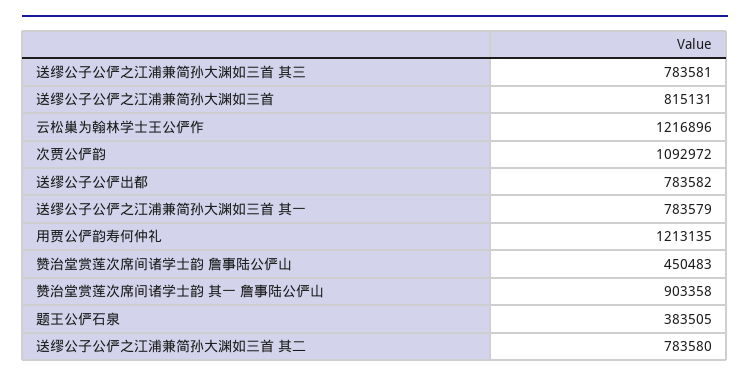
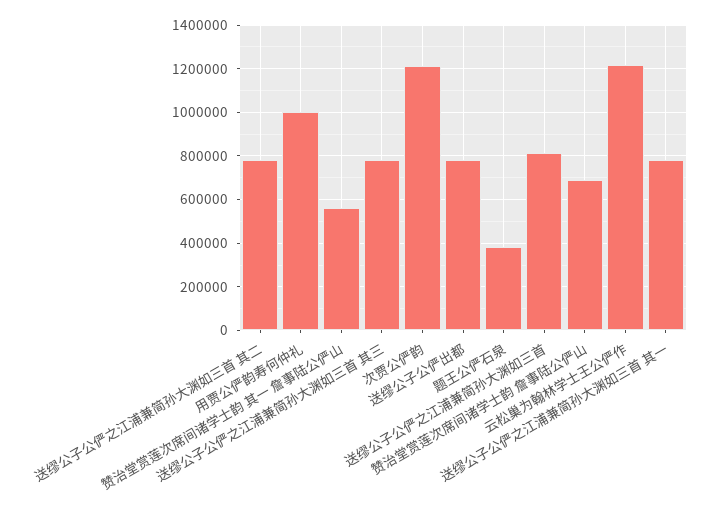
  {
    "送缪公子公俨之江浦兼简孙大渊如三首 其三": 783581,
    "送缪公子公俨之江浦兼简孙大渊如三首": 815131,
    "云松巢为翰林学士王公俨作": 1216896,
-   "次贾公俨韵": 1092972,
+   "次贾公俨韵": 1200000,
    "送缪公子公俨出都": 783582,
    "送缪公子公俨之江浦兼简孙大渊如三首 其一": 783579,
-   "用贾公俨韵寿何仲礼": 1213135,
+   "用贾公俨韵寿何仲礼": 1000000,
-   "赞治堂赏莲次席间诸学士韵 詹事陆公俨山": 450483,
+   "赞治堂赏莲次席间诸学士韵 詹事陆公俨山": 700000,
-   "赞治堂赏莲次席间诸学士韵 其一 詹事陆公俨山": 903358,
+   "赞治堂赏莲次席间诸学士韵 其一 詹事陆公俨山": 550000,
    "题王公俨石泉": 383505,
    "送缪公子公俨之江浦兼简孙大渊如三首 其二": 783580
  }

